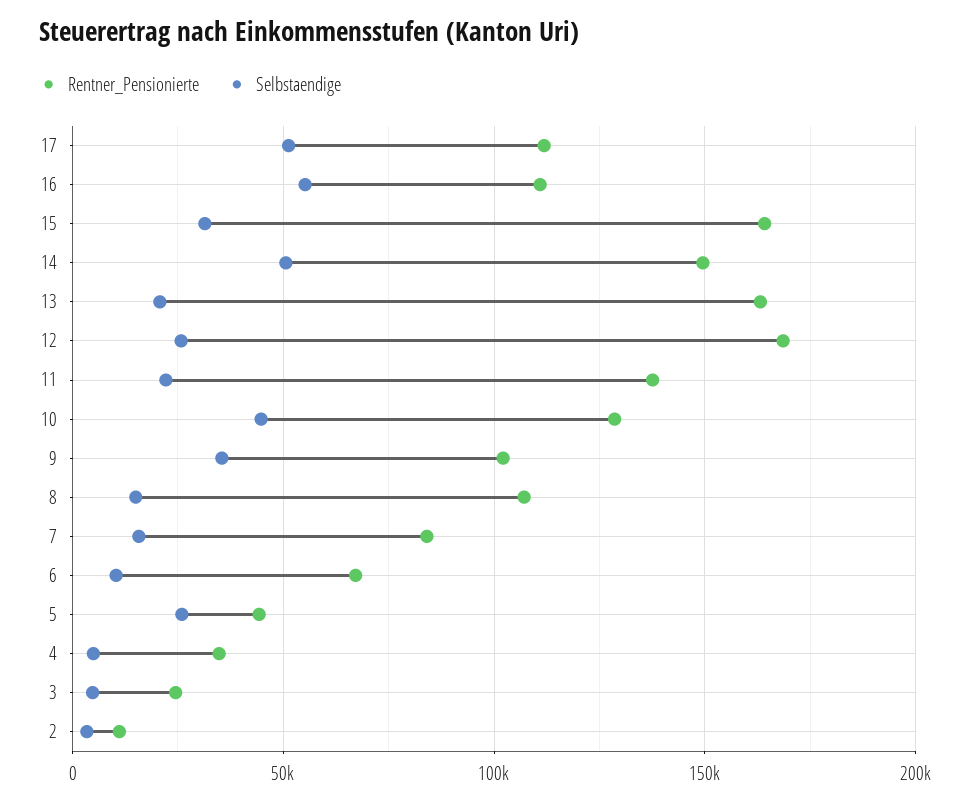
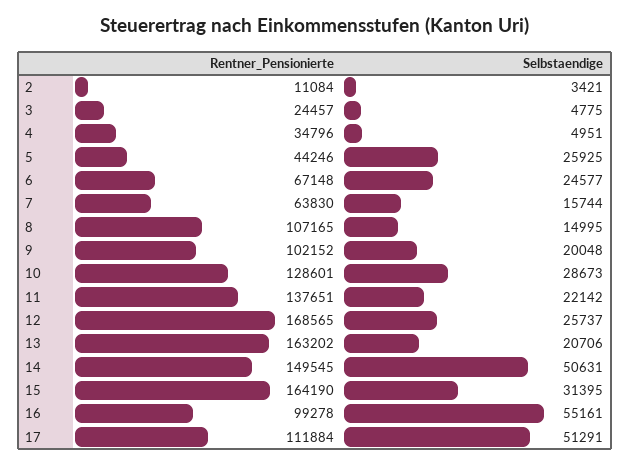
  {
    "Rentner_Pensionierte": {
      "17": 111884,
-     "16": 110000,
+     "16": 99278,
      "15": 164190,
      "14": 149545,
      "13": 163202,
      "12": 168565,
      "11": 137651,
      "10": 128601,
      "9": 102152,
      "8": 107165,
-     "7": 85000,
+     "7": 63830,
      "6": 67148,
      "5": 44246,
      "4": 34796,
      "3": 24457,
      "2": 11084
    },
    "Selbstaendige": {
      "17": 51291,
      "16": 55161,
      "15": 31395,
      "14": 50631,
      "13": 20706,
      "12": 25737,
      "11": 22142,
-     "10": 45000,
+     "10": 28673,
-     "9": 35000,
+     "9": 20048,
      "8": 14995,
      "7": 15744,
-     "6": 10000,
+     "6": 24577,
      "5": 25925,
      "4": 4951,
      "3": 4775,
      "2": 3421
    }
  }

